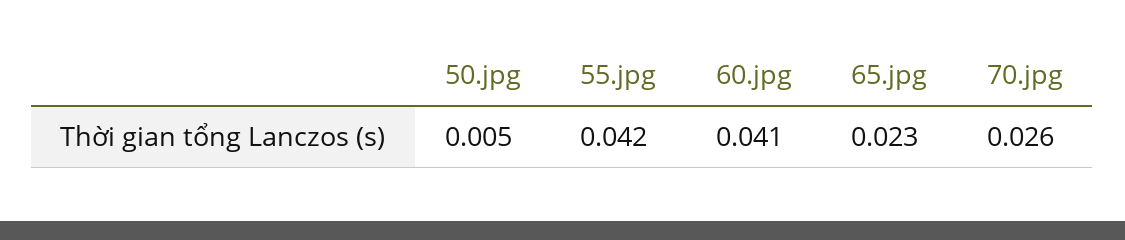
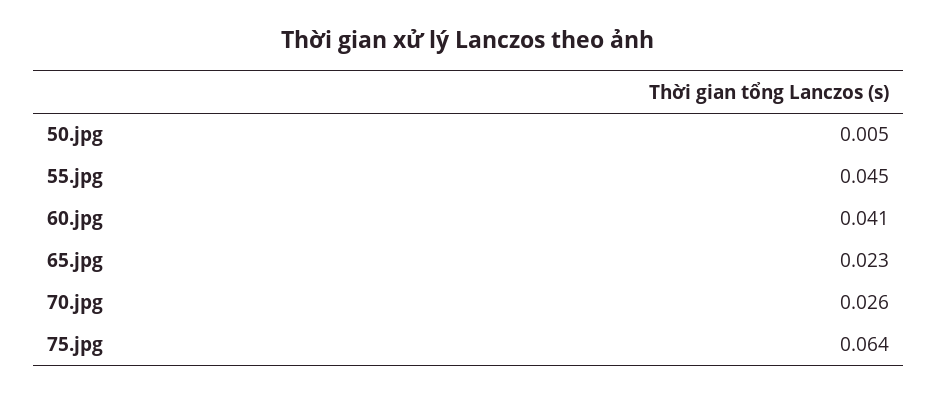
  {
    "50.jpg": 0.005,
-   "55.jpg": 0.042,
+   "55.jpg": 0.045,
    "60.jpg": 0.041,
    "65.jpg": 0.023,
-   "70.jpg": 0.026
+   "70.jpg": 0.026,
+   "75.jpg": 0.064
  }

